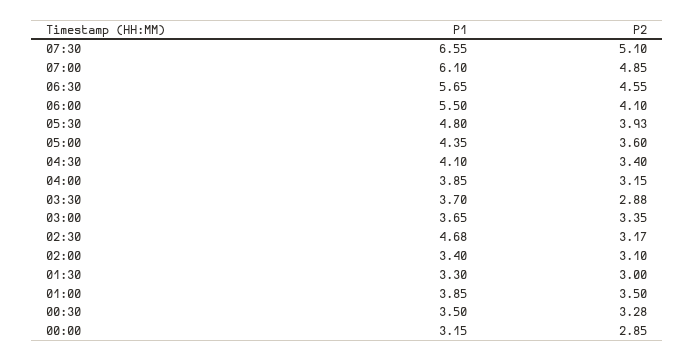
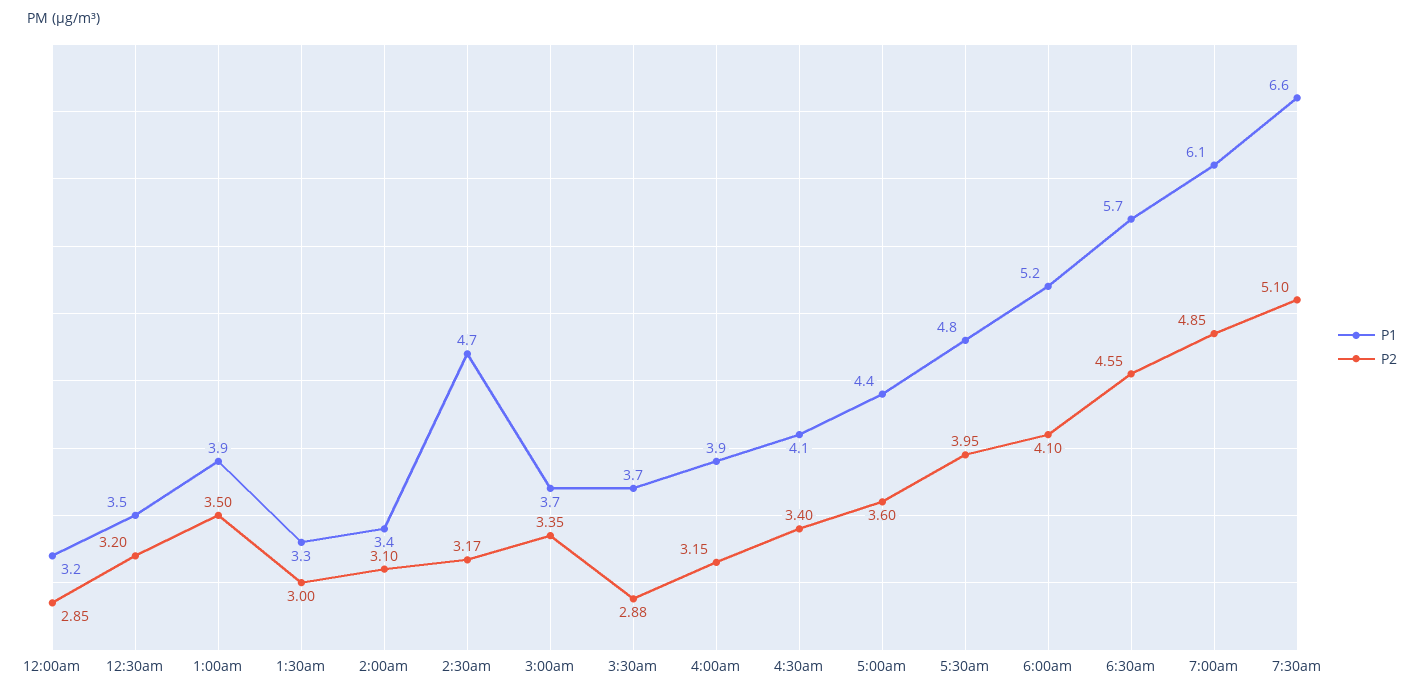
  {
    "P1": {
      "07:30": 6.55,
      "07:00": 6.1,
      "06:30": 5.65,
-     "06:00": 5.5,
+     "06:00": 5.2,
      "05:30": 4.8,
      "05:00": 4.35,
      "04:30": 4.1,
      "04:00": 3.85,
      "03:30": 3.7,
      "03:00": 3.65,
      "02:30": 4.68,
      "02:00": 3.4,
      "01:30": 3.3,
      "01:00": 3.85,
      "00:30": 3.5,
      "00:00": 3.15
    },
    "P2": {
      "07:30": 5.1,
      "07:00": 4.85,
      "06:30": 4.55,
      "06:00": 4.1,
-     "05:30": 3.93,
+     "05:30": 3.95,
      "05:00": 3.6,
      "04:30": 3.4,
      "04:00": 3.15,
      "03:30": 2.88,
      "03:00": 3.35,
      "02:30": 3.17,
      "02:00": 3.1,
      "01:30": 3,
      "01:00": 3.5,
-     "00:30": 3.28,
+     "00:30": 3.2,
      "00:00": 2.85
    }
  }

